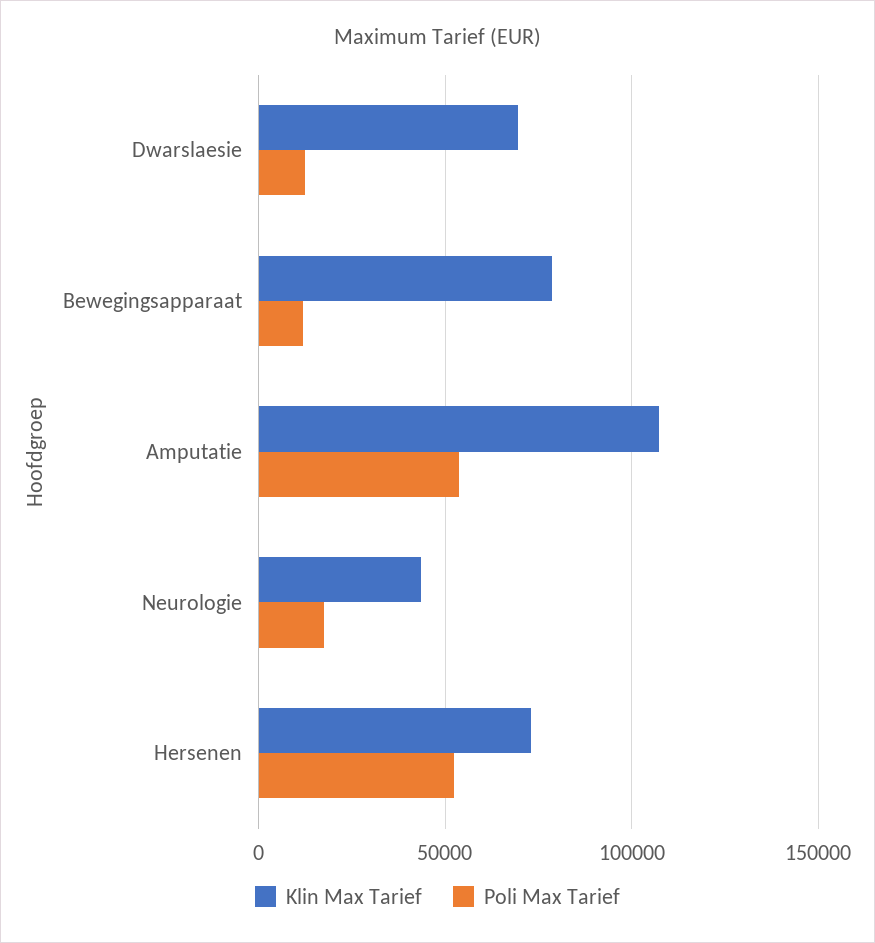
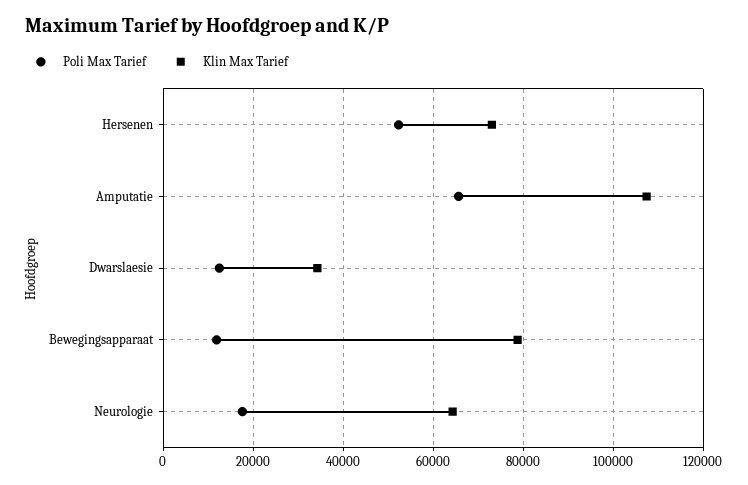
  {
    "Klin Max Tarief": {
-     "Dwarslaesie": 70000,
+     "Dwarslaesie": 34000,
      "Bewegingsapparaat": 78000,
      "Amputatie": 108000,
-     "Neurologie": 45000,
+     "Neurologie": 64000,
      "Hersenen": 74000
    },
    "Poli Max Tarief": {
      "Dwarslaesie": 12000,
      "Bewegingsapparaat": 12000,
-     "Amputatie": 55000,
+     "Amputatie": 66000,
      "Neurologie": 18000,
      "Hersenen": 52000
    }
  }

